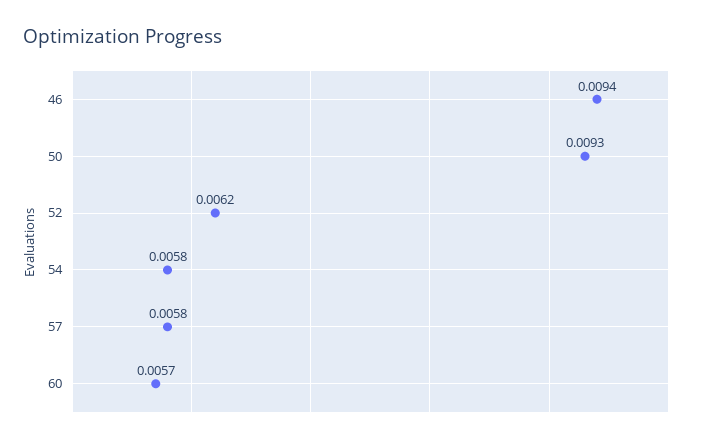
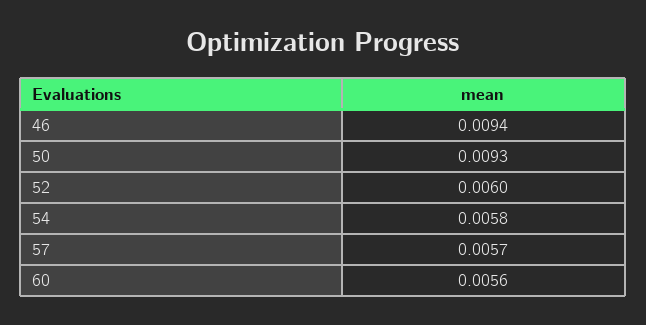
  {
    "46": 0.0094,
    "50": 0.0093,
-   "52": 0.0062,
+   "52": 0.006,
    "54": 0.0058,
-   "57": 0.0058,
+   "57": 0.0057,
-   "60": 0.0057
+   "60": 0.0056
  }

